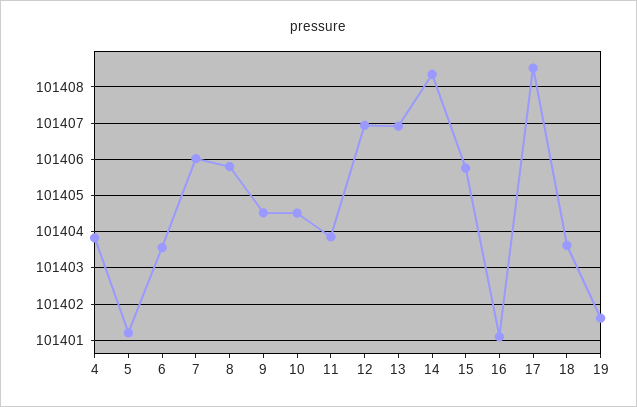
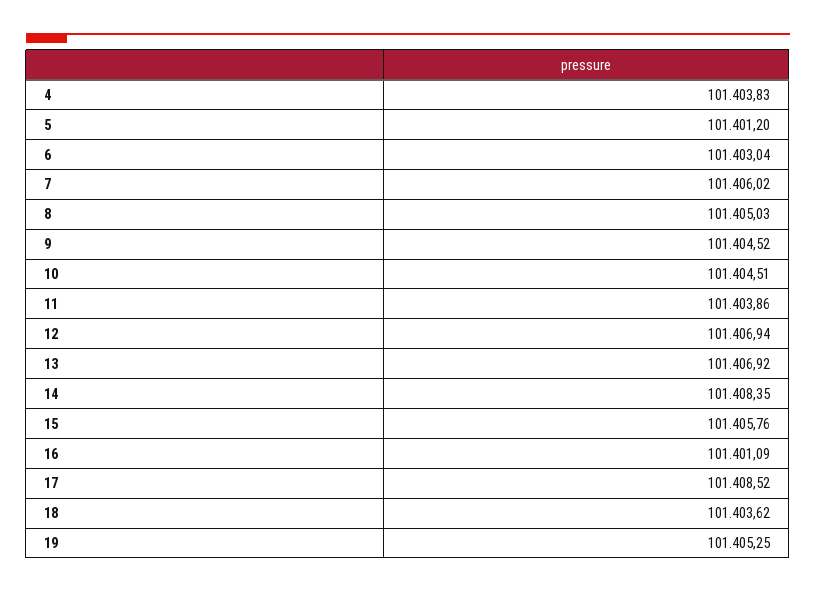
  {
    "4": 101403.83,
    "5": 101401.2,
-   "6": 101403.6,
+   "6": 101403.04,
    "7": 101406.02,
-   "8": 101405.8,
+   "8": 101405.03,
    "9": 101404.52,
    "10": 101404.51,
    "11": 101403.86,
    "12": 101406.94,
    "13": 101406.92,
    "14": 101408.35,
    "15": 101405.76,
    "16": 101401.09,
    "17": 101408.52,
    "18": 101403.62,
-   "19": 101401.6
+   "19": 101405.25
  }

